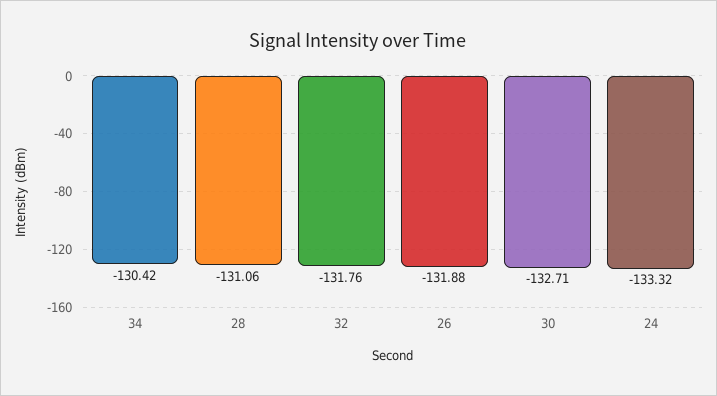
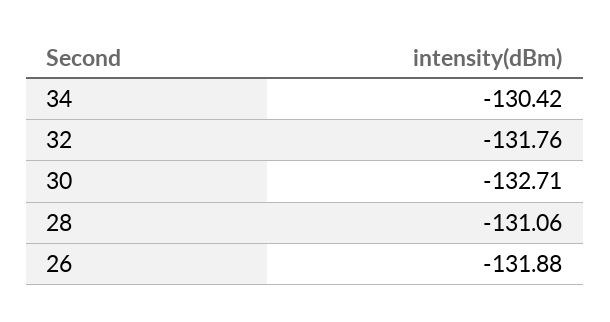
  {
    "34": -130.42,
    "28": -131.06,
    "32": -131.76,
    "26": -131.88,
-   "30": -132.71,
+   "30": -132.71
-   "24": -133.32
  }

